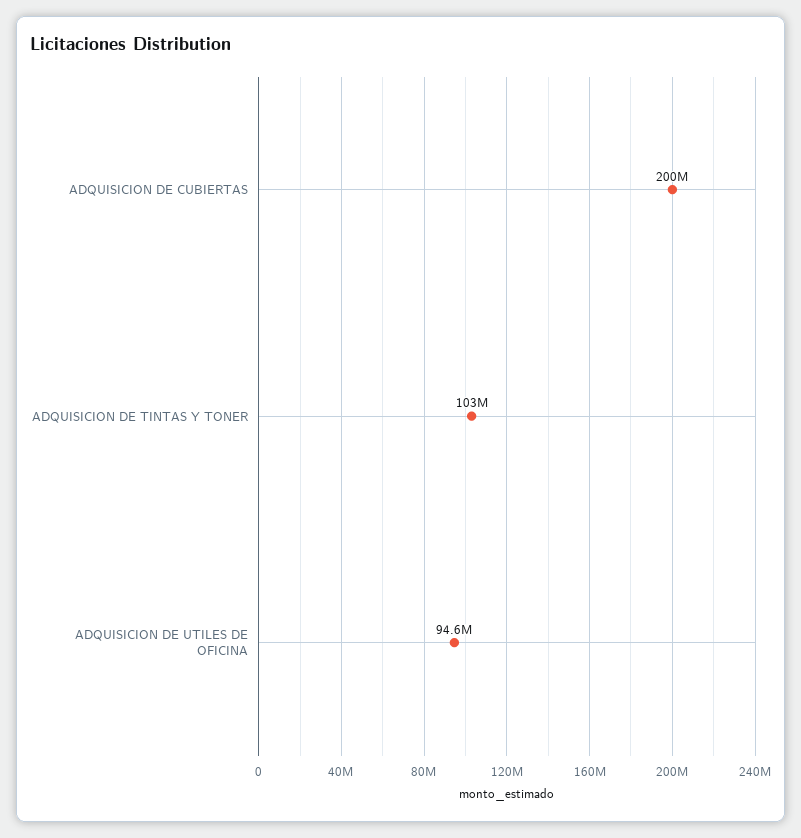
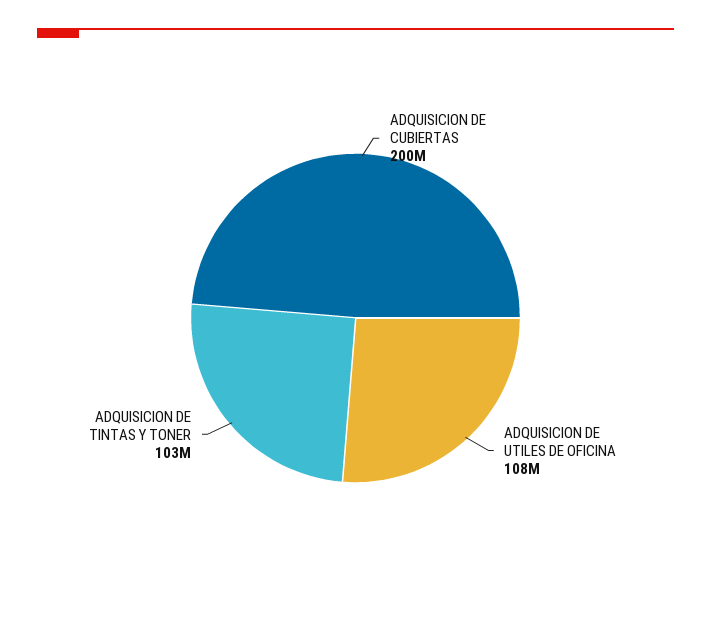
  {
    "ADQUISICION DE CUBIERTAS": 200000000,
    "ADQUISICION DE TINTAS Y TONER": 103000000,
-   "ADQUISICION DE UTILES DE OFICINA": 94600000
+   "ADQUISICION DE UTILES DE OFICINA": 108000000
  }

